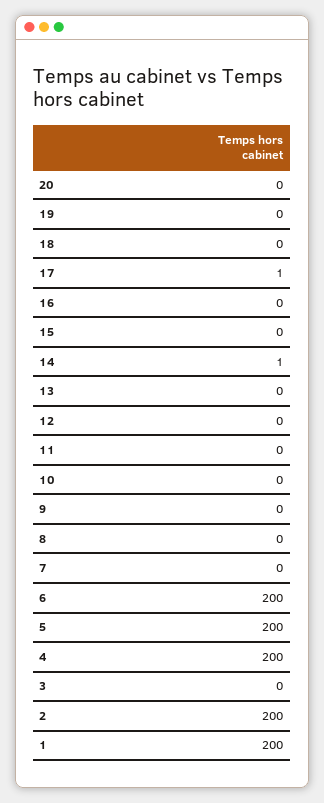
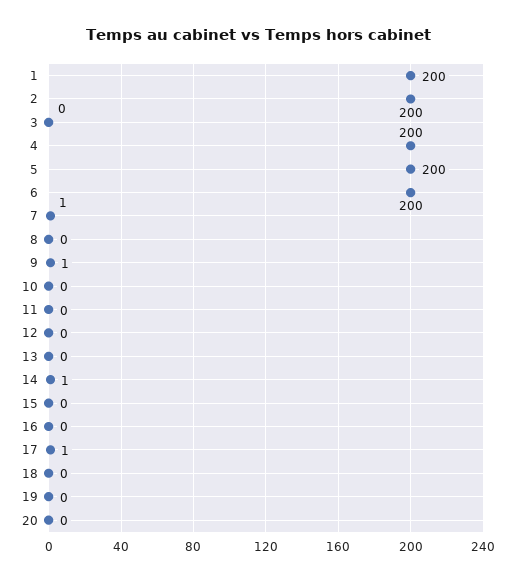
  {
    "20": 0,
    "19": 0,
    "18": 0,
    "17": 1,
    "16": 0,
    "15": 0,
    "14": 1,
    "13": 0,
    "12": 0,
    "11": 0,
    "10": 0,
-   "9": 0,
+   "9": 1,
    "8": 0,
-   "7": 0,
+   "7": 1,
    "6": 200,
    "5": 200,
    "4": 200,
    "3": 0,
    "2": 200,
    "1": 200
  }

